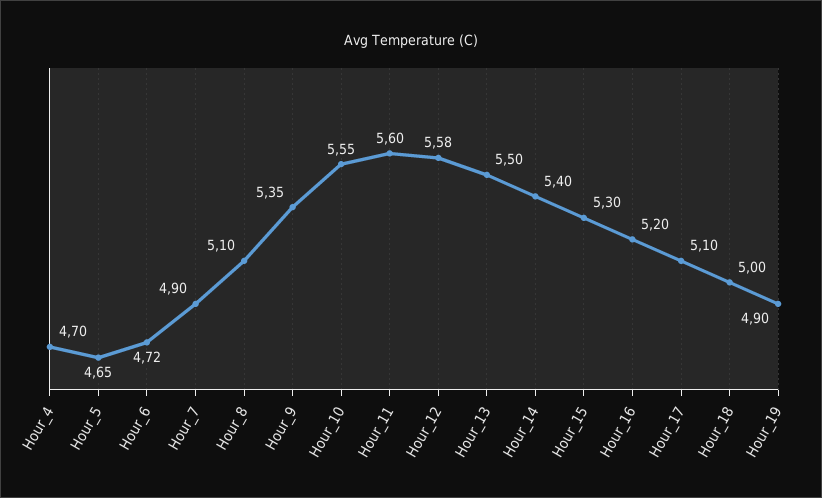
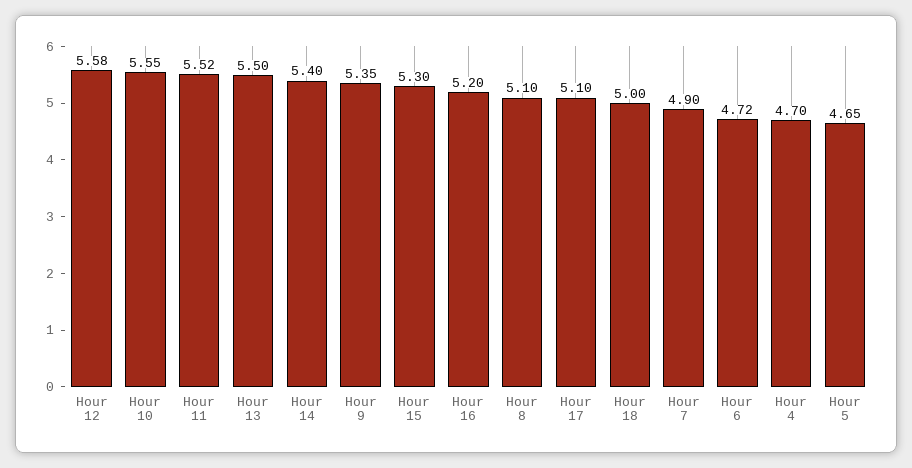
  {
    "Hour_4": 4.7,
    "Hour_5": 4.65,
    "Hour_6": 4.72,
    "Hour_7": 4.9,
    "Hour_8": 5.1,
    "Hour_9": 5.35,
    "Hour_10": 5.55,
-   "Hour_11": 5.6,
+   "Hour_11": 5.52,
    "Hour_12": 5.58,
    "Hour_13": 5.5,
    "Hour_14": 5.4,
    "Hour_15": 5.3,
    "Hour_16": 5.2,
    "Hour_17": 5.1,
-   "Hour_18": 5,
+   "Hour_18": 5
-   "Hour_19": 4.9
  }

